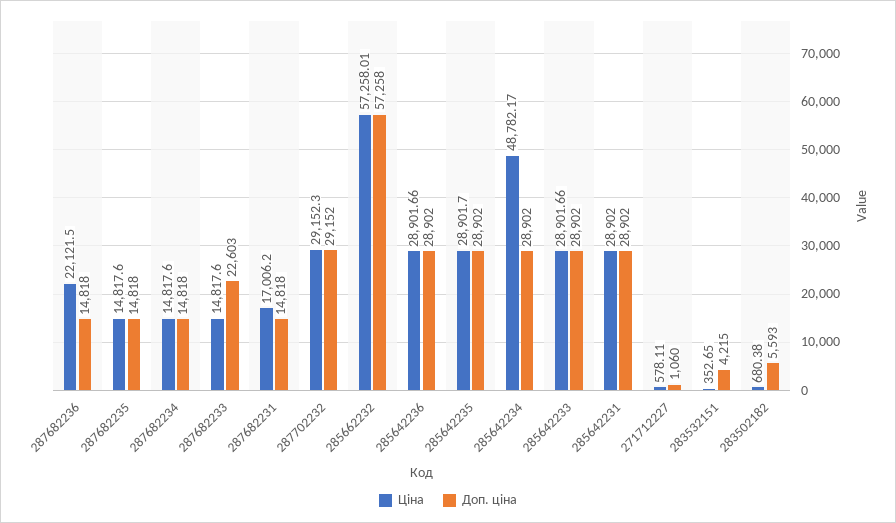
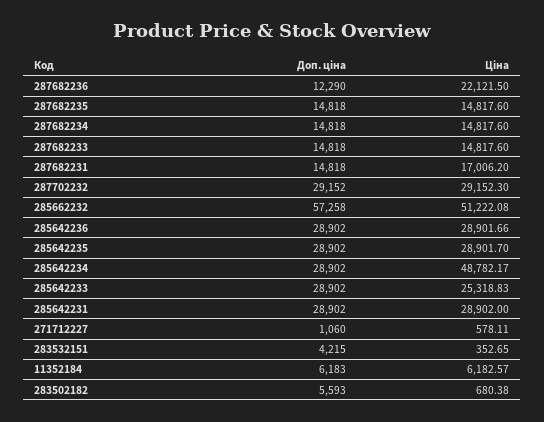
  {
    "Ціна": {
      "287682236": 22121.5,
      "287682235": 14817.6,
      "287682234": 14817.6,
      "287682233": 14817.6,
      "287682231": 17006.2,
      "287702232": 29152.3,
-     "285662232": 57258.01,
+     "285662232": 51222.08,
      "285642236": 28901.66,
      "285642235": 28901.7,
      "285642234": 48782.17,
-     "285642233": 28901.66,
+     "285642233": 25318.83,
      "285642231": 28902,
      "271712227": 578.11,
      "283532151": 352.65,
-     "283502182": 680.38
+     "283502182": 680.38,
+     "11352184": 6182.57
    },
    "Доп. ціна": {
-     "287682236": 14818,
+     "287682236": 12290,
      "287682235": 14818,
      "287682234": 14818,
-     "287682233": 22603,
+     "287682233": 14818,
      "287682231": 14818,
      "287702232": 29152,
      "285662232": 57258,
      "285642236": 28902,
      "285642235": 28902,
      "285642234": 28902,
      "285642233": 28902,
      "285642231": 28902,
      "271712227": 1060,
      "283532151": 4215,
-     "283502182": 5593
+     "283502182": 5593,
+     "11352184": 6183
    }
  }

